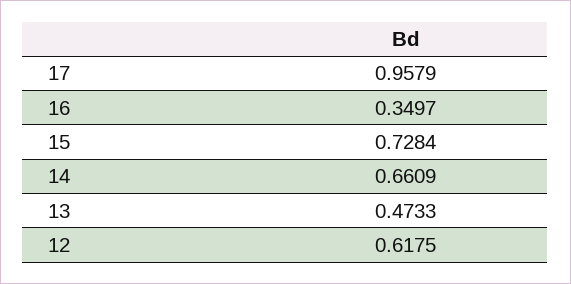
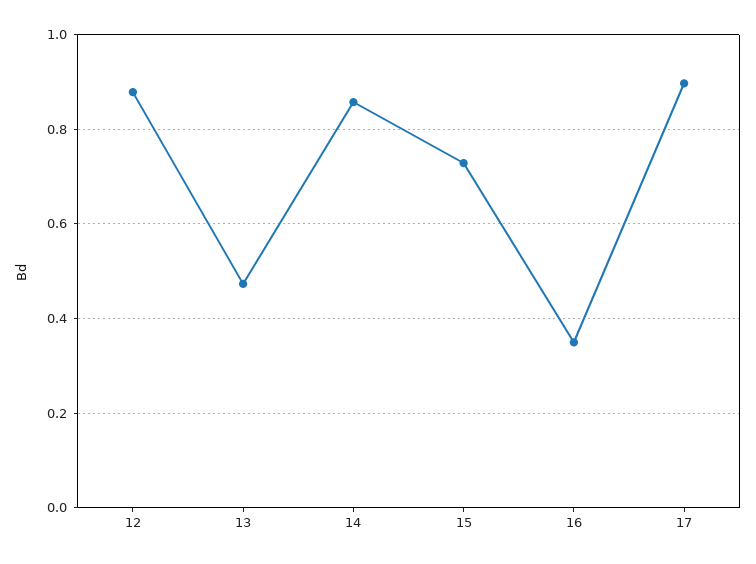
  {
-   "17": 0.9579,
+   "17": 0.9,
    "16": 0.3497,
    "15": 0.7284,
-   "14": 0.6609,
+   "14": 0.86,
    "13": 0.4733,
-   "12": 0.6175
+   "12": 0.88
  }

